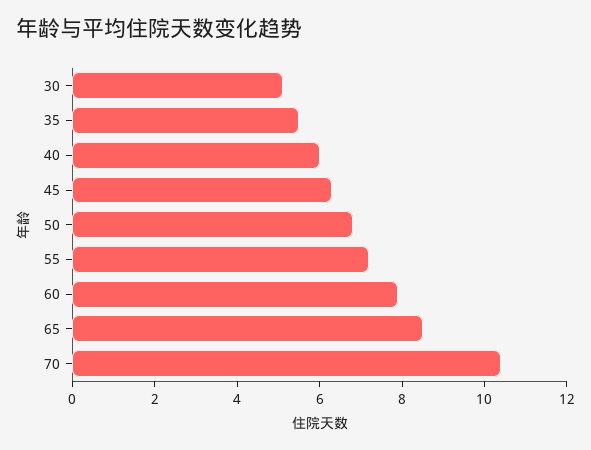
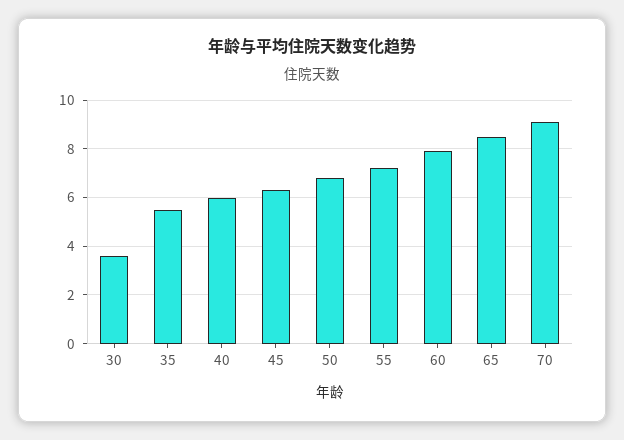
  {
-   "30": 5,
+   "30": 3.5,
    "35": 5.5,
    "40": 6,
    "45": 6.5,
    "50": 7,
    "55": 7,
    "60": 8,
    "65": 8.5,
-   "70": 10.5
+   "70": 9
  }

